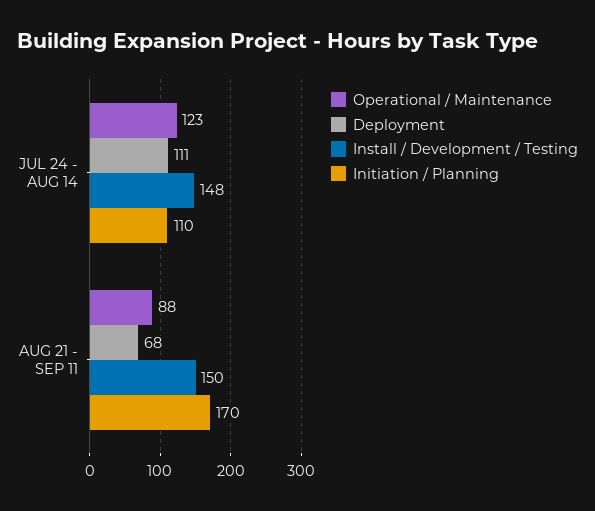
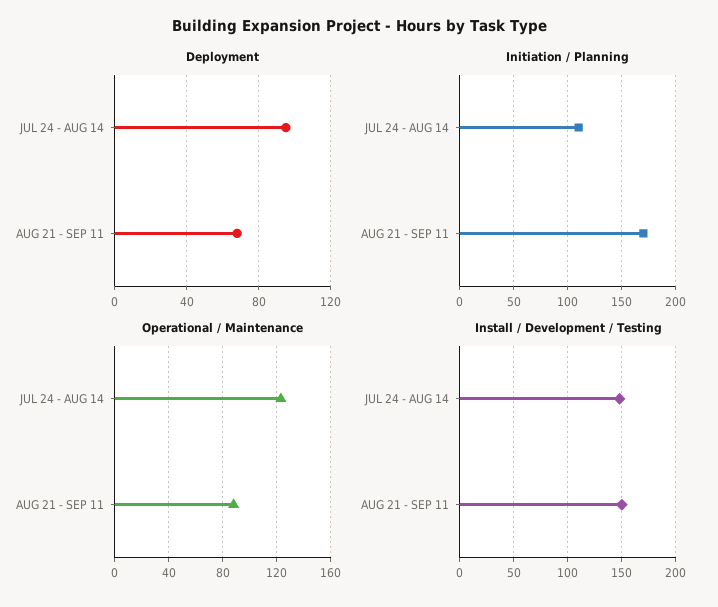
  {
    "Operational / Maintenance": {
      "JUL 24 - AUG 14": 123,
      "AUG 21 - SEP 11": 88
    },
    "Deployment": {
-     "JUL 24 - AUG 14": 111,
+     "JUL 24 - AUG 14": 95,
      "AUG 21 - SEP 11": 68
    },
    "Install / Development / Testing": {
      "JUL 24 - AUG 14": 148,
      "AUG 21 - SEP 11": 150
    },
    "Initiation / Planning": {
      "JUL 24 - AUG 14": 110,
      "AUG 21 - SEP 11": 170
    }
  }

